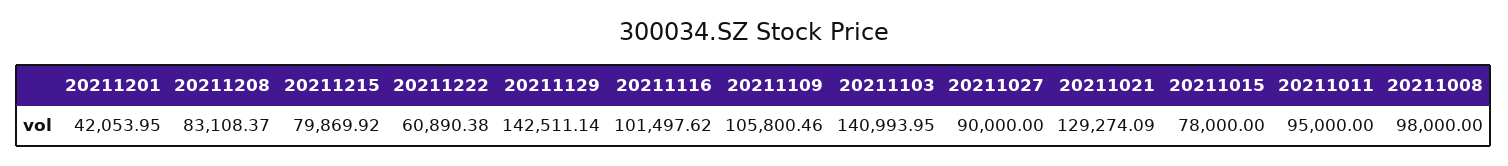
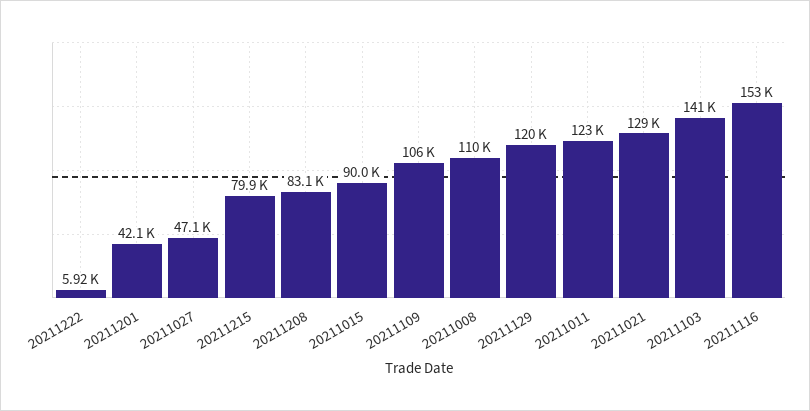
  {
    "20211201": 42053.95,
    "20211208": 83108.37,
    "20211215": 79869.92,
-   "20211222": 60890.38,
+   "20211222": 5920,
-   "20211129": 142511.14,
+   "20211129": 120000,
-   "20211116": 101497.62,
+   "20211116": 153000,
    "20211109": 105800.46,
    "20211103": 140993.95,
-   "20211027": 90000,
+   "20211027": 47100,
    "20211021": 129274.09,
-   "20211015": 78000,
+   "20211015": 90000,
-   "20211011": 95000,
+   "20211011": 123000,
-   "20211008": 98000
+   "20211008": 110000
  }

